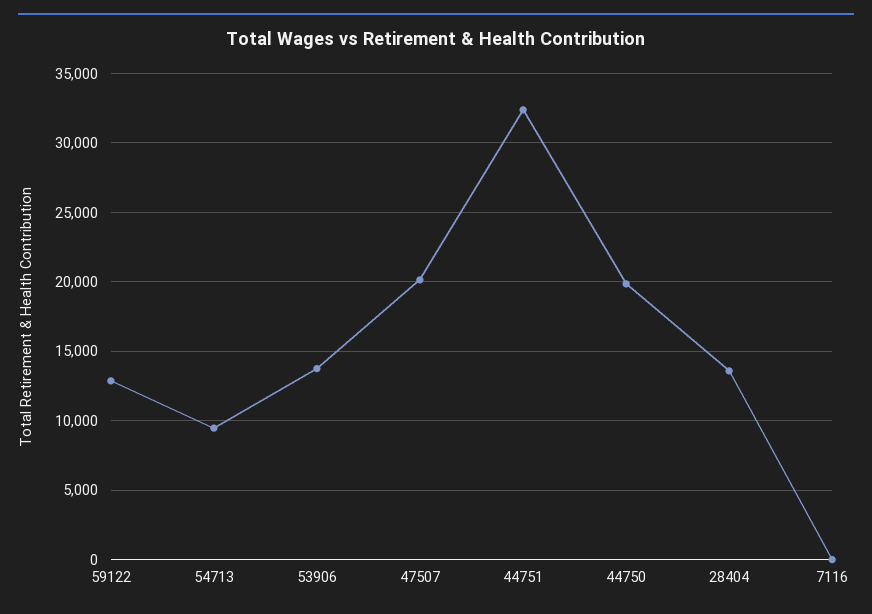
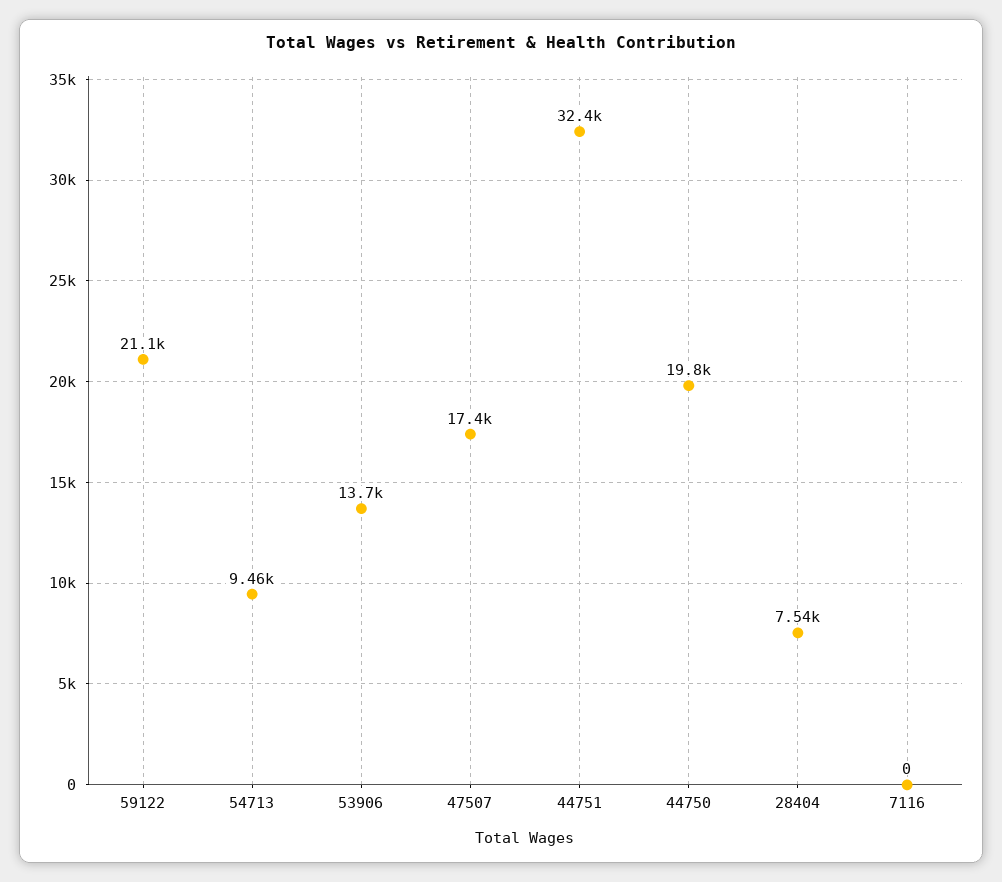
  {
-   "59122": 13000,
+   "59122": 21100,
    "54713": 9460,
    "53906": 13700,
-   "47507": 20000,
+   "47507": 17400,
    "44751": 32400,
    "44750": 19800,
-   "28404": 13500,
+   "28404": 7540,
    "7116": 0
  }

